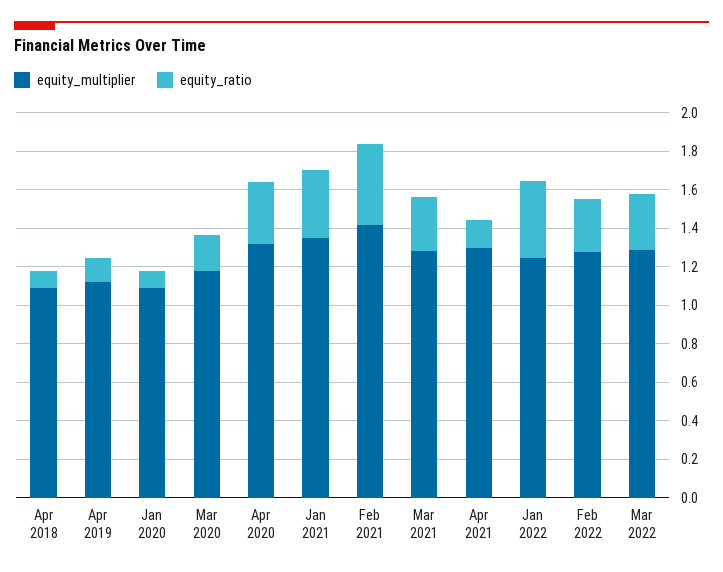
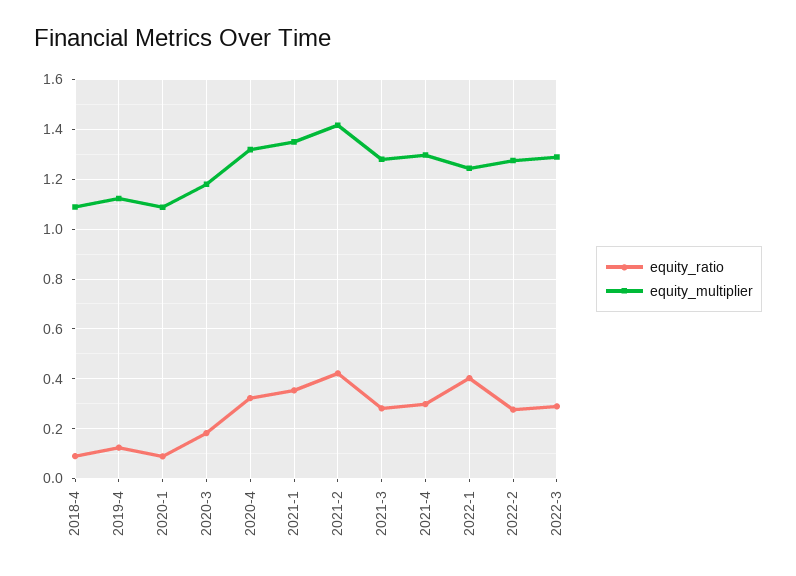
  {
    "equity_multiplier": {
      "Apr 2018": 1.1,
      "Apr 2019": 1.125,
      "Jan 2020": 1.1,
      "Mar 2020": 1.175,
      "Apr 2020": 1.325,
      "Jan 2021": 1.35,
      "Feb 2021": 1.425,
      "Mar 2021": 1.275,
      "Apr 2021": 1.3,
      "Jan 2022": 1.25,
      "Feb 2022": 1.275,
      "Mar 2022": 1.3
    },
    "equity_ratio": {
      "Apr 2018": 0.1,
      "Apr 2019": 0.125,
      "Jan 2020": 0.1,
      "Mar 2020": 0.175,
      "Apr 2020": 0.325,
      "Jan 2021": 0.35,
      "Feb 2021": 0.425,
      "Mar 2021": 0.275,
-     "Apr 2021": 0.15,
+     "Apr 2021": 0.3,
      "Jan 2022": 0.4,
      "Feb 2022": 0.275,
      "Mar 2022": 0.3
    }
  }

